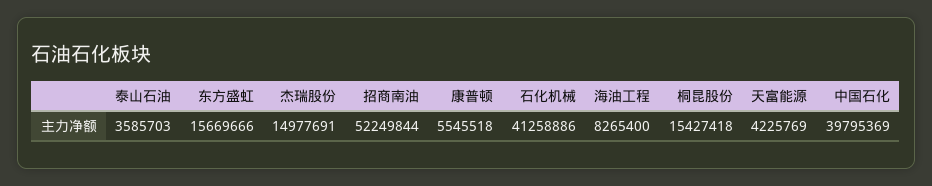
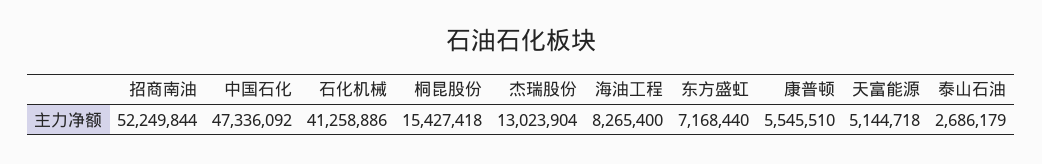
  {
-   "泰山石油": 3585703,
+   "泰山石油": 2686179,
-   "东方盛虹": 15669666,
+   "东方盛虹": 7168440,
-   "杰瑞股份": 14977691,
+   "杰瑞股份": 13023904,
    "招商南油": 52249844,
-   "康普顿": 5545518,
+   "康普顿": 5545510,
    "石化机械": 41258886,
    "海油工程": 8265400,
    "桐昆股份": 15427418,
-   "天富能源": 4225769,
+   "天富能源": 5144718,
-   "中国石化": 39795369
+   "中国石化": 47336092
  }

